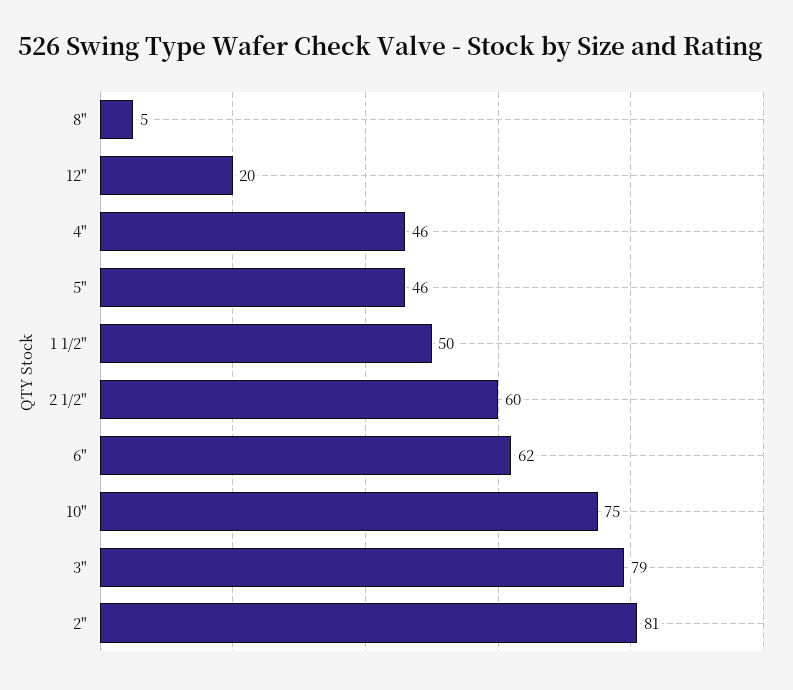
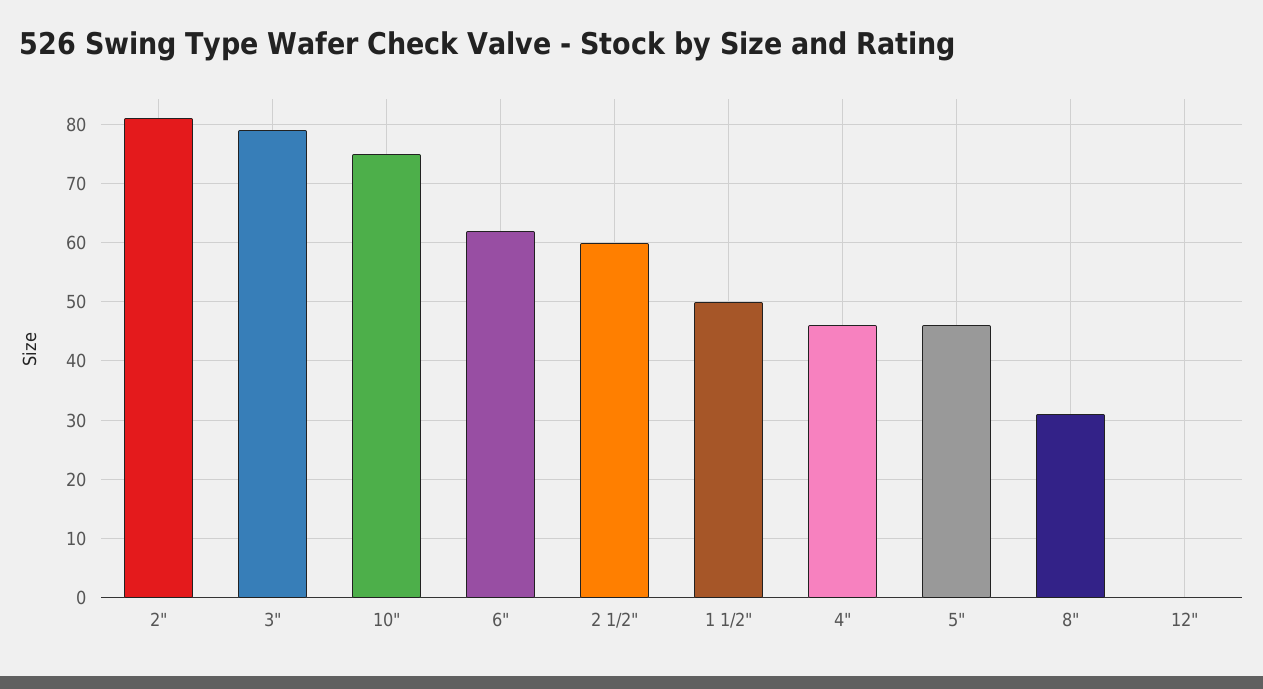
  {
-   "8\"": 5,
+   "8\"": 30,
-   "12\"": 20,
+   "12\"": 0,
    "4\"": 46,
    "5\"": 46,
    "1 1/2\"": 50,
    "2 1/2\"": 60,
    "6\"": 62,
    "10\"": 75,
    "3\"": 79,
    "2\"": 81
  }

